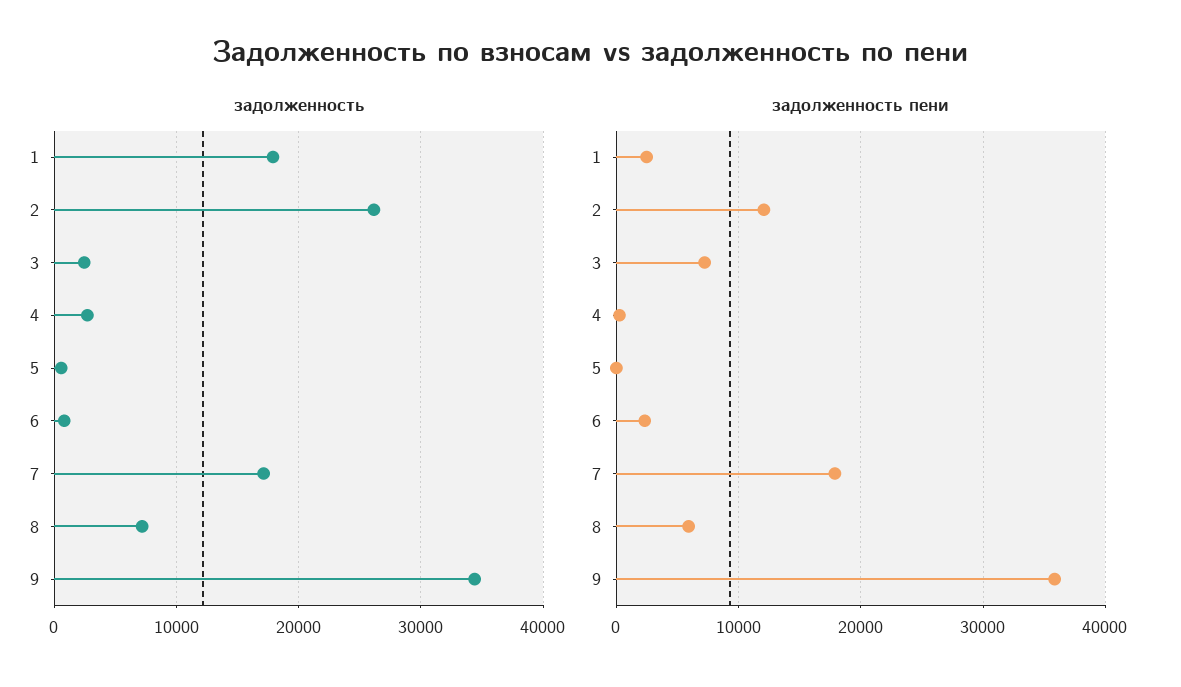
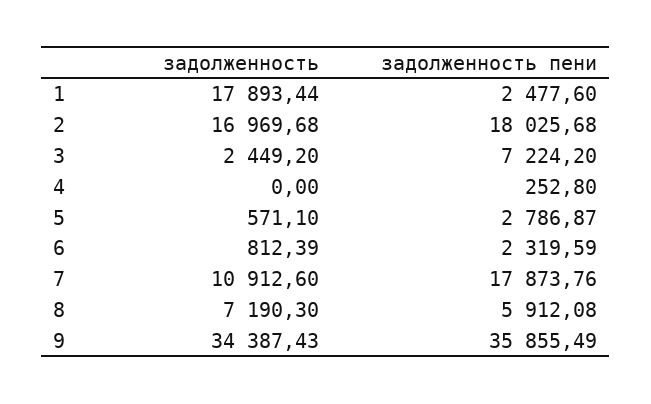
  {
    "задолженность": {
      "1": 17893.44,
-     "2": 26000,
+     "2": 16969.68,
      "3": 2449.2,
-     "4": 3000,
+     "4": 0,
      "5": 571.1,
      "6": 812.39,
-     "7": 17000,
+     "7": 10912.6,
      "8": 7190.3,
      "9": 34387.43
    },
    "задолженность пени": {
      "1": 2477.6,
-     "2": 12000,
+     "2": 18025.68,
      "3": 7224.2,
      "4": 252.8,
-     "5": 0,
+     "5": 2786.87,
      "6": 2319.59,
      "7": 17873.76,
      "8": 5912.08,
      "9": 35855.49
    }
  }

